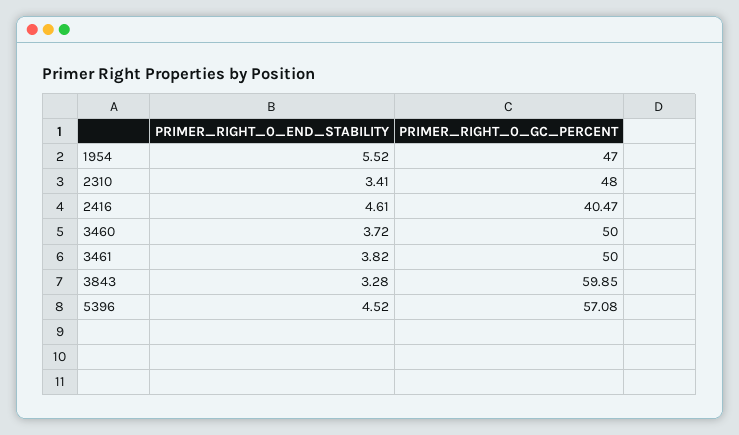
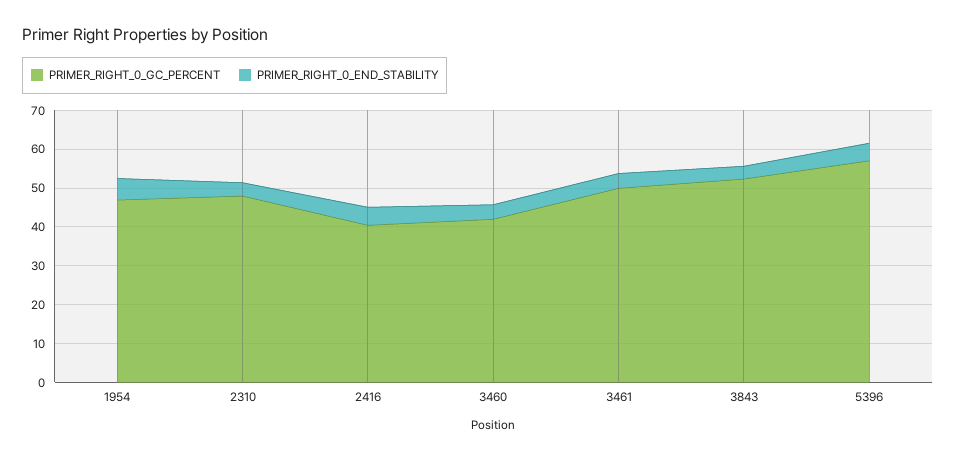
  {
    "PRIMER_RIGHT_0_END_STABILITY": {
      "1954": 5.52,
      "2310": 3.41,
      "2416": 4.61,
      "3460": 3.72,
      "3461": 3.82,
      "3843": 3.28,
      "5396": 4.52
    },
    "PRIMER_RIGHT_0_GC_PERCENT": {
      "1954": 47,
      "2310": 48,
      "2416": 40.47,
-     "3460": 50,
+     "3460": 42.5,
      "3461": 50,
-     "3843": 59.85,
+     "3843": 52.5,
      "5396": 57.08
    }
  }

